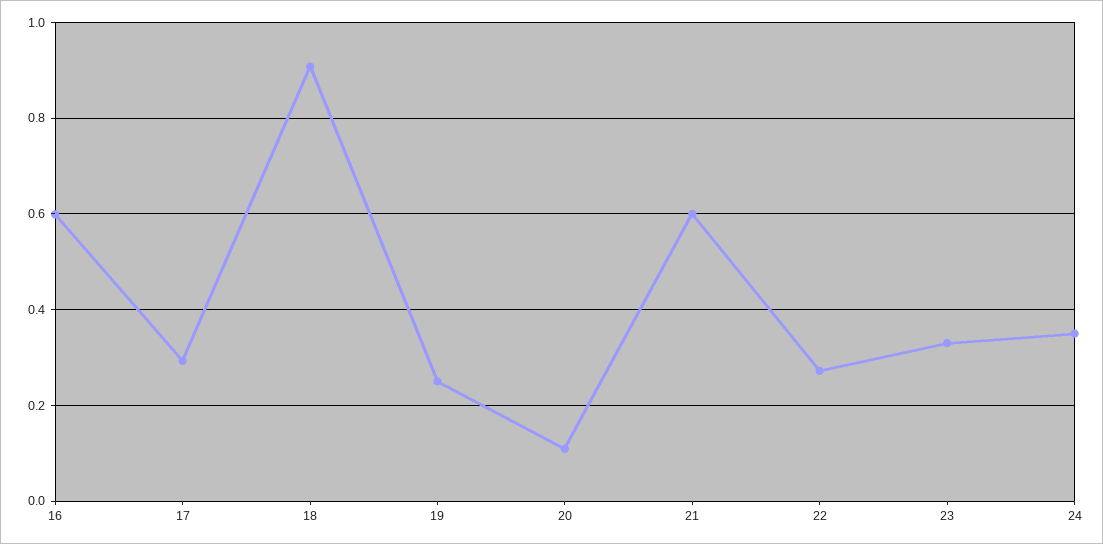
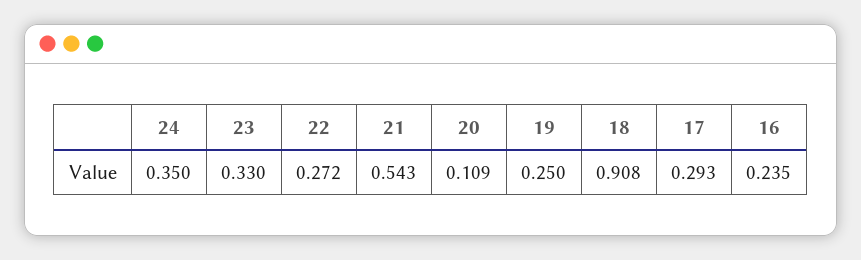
  {
-   "16": 0.6,
+   "16": 0.235,
    "17": 0.293,
    "18": 0.908,
    "19": 0.25,
    "20": 0.109,
-   "21": 0.6,
+   "21": 0.543,
    "22": 0.272,
    "23": 0.33,
    "24": 0.35
  }

